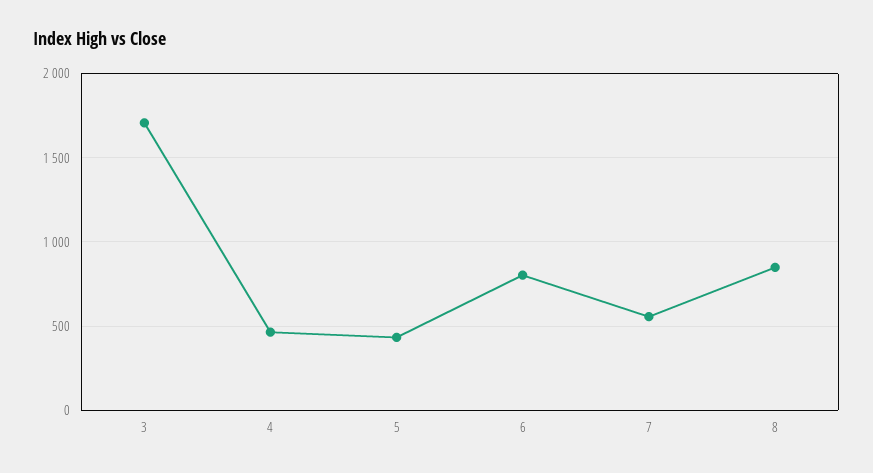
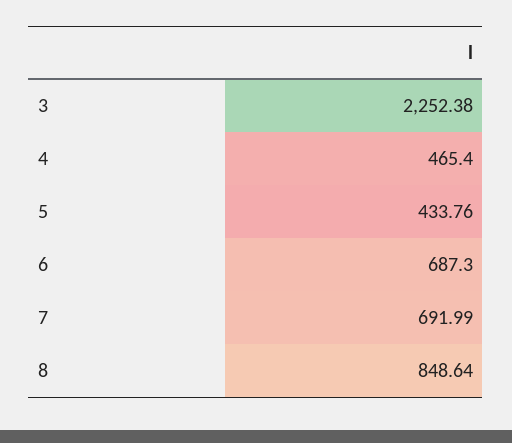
  {
-   "3": 1700,
+   "3": 2252.38,
    "4": 465.4,
    "5": 433.76,
-   "6": 800,
+   "6": 687.3,
-   "7": 550,
+   "7": 691.99,
    "8": 848.64
  }

